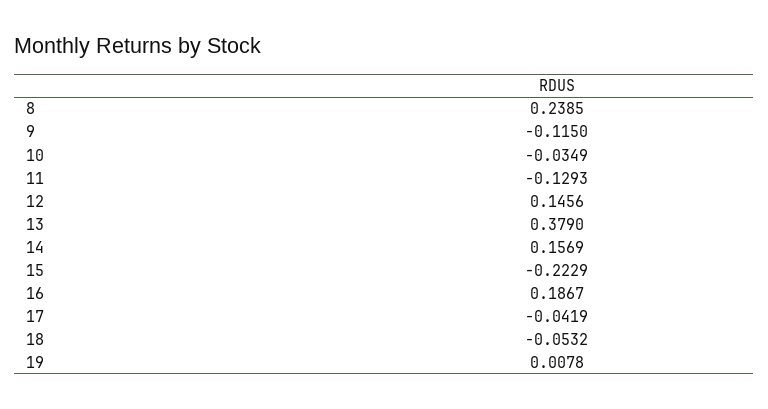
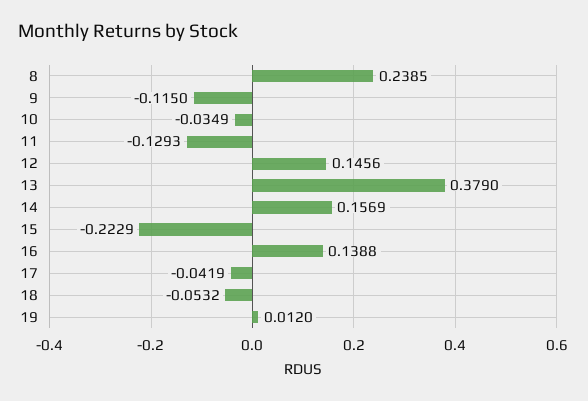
  {
    "8": 0.2385,
    "9": -0.115,
    "10": -0.0349,
    "11": -0.1293,
    "12": 0.1456,
    "13": 0.379,
    "14": 0.1569,
    "15": -0.2229,
-   "16": 0.1867,
+   "16": 0.1388,
    "17": -0.0419,
    "18": -0.0532,
-   "19": 0.0078
+   "19": 0.012
  }

